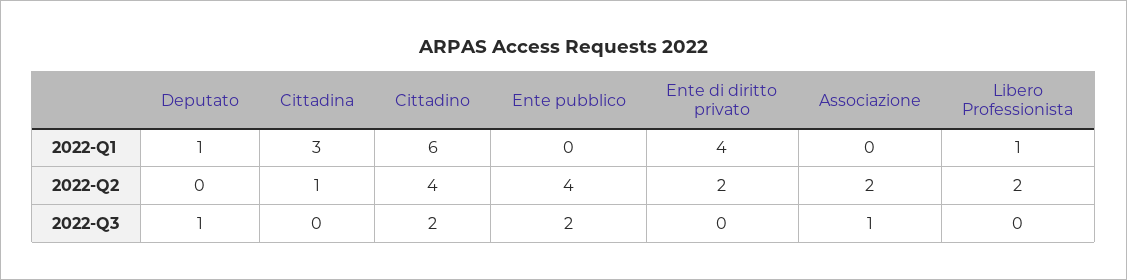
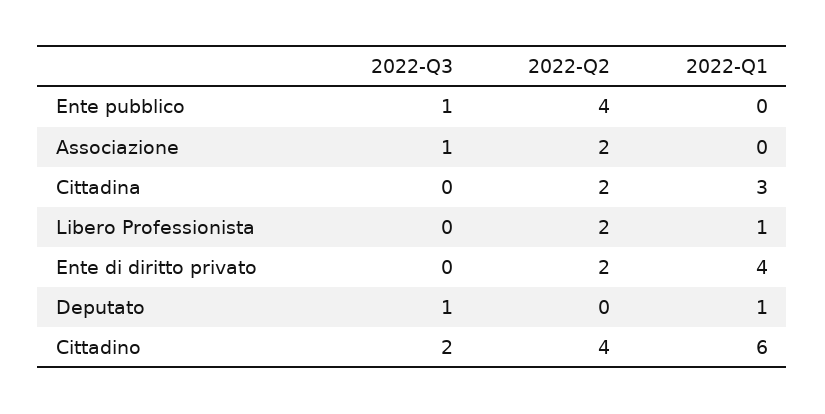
  {
    "Deputato": {
      "2022-Q1": 1,
      "2022-Q2": 0,
      "2022-Q3": 1
    },
    "Cittadina": {
      "2022-Q1": 3,
-     "2022-Q2": 1,
+     "2022-Q2": 2,
      "2022-Q3": 0
    },
    "Cittadino": {
      "2022-Q1": 6,
      "2022-Q2": 4,
      "2022-Q3": 2
    },
    "Ente pubblico": {
      "2022-Q1": 0,
      "2022-Q2": 4,
-     "2022-Q3": 2
+     "2022-Q3": 1
    },
    "Ente di diritto privato": {
      "2022-Q1": 4,
      "2022-Q2": 2,
      "2022-Q3": 0
    },
    "Associazione": {
      "2022-Q1": 0,
      "2022-Q2": 2,
      "2022-Q3": 1
    },
    "Libero Professionista": {
      "2022-Q1": 1,
      "2022-Q2": 2,
      "2022-Q3": 0
    }
  }

